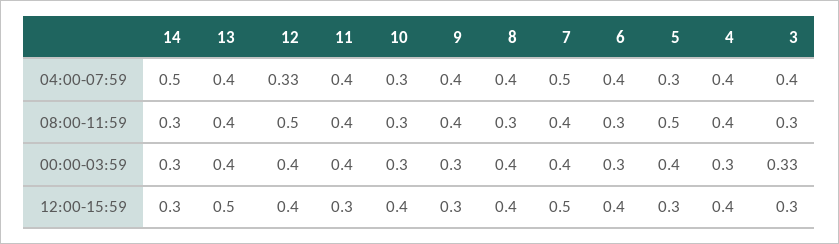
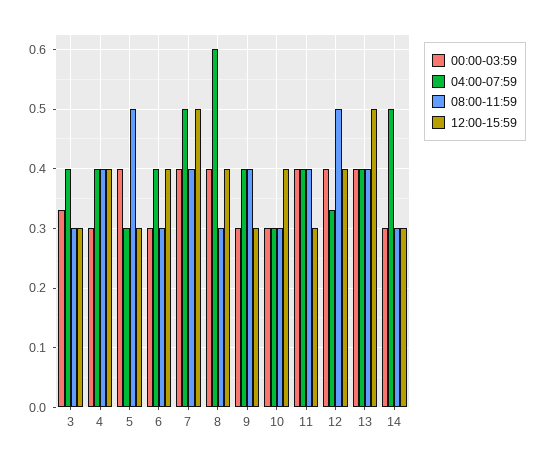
  {
    "04:00-07:59": {
      "14": 0.5,
      "13": 0.4,
      "12": 0.33,
      "11": 0.4,
      "10": 0.3,
      "9": 0.4,
-     "8": 0.4,
+     "8": 0.6,
      "7": 0.5,
      "6": 0.4,
      "5": 0.3,
      "4": 0.4,
      "3": 0.4
    },
    "08:00-11:59": {
      "14": 0.3,
      "13": 0.4,
      "12": 0.5,
      "11": 0.4,
      "10": 0.3,
      "9": 0.4,
      "8": 0.3,
      "7": 0.4,
      "6": 0.3,
      "5": 0.5,
      "4": 0.4,
      "3": 0.3
    },
    "00:00-03:59": {
      "14": 0.3,
      "13": 0.4,
      "12": 0.4,
      "11": 0.4,
      "10": 0.3,
      "9": 0.3,
      "8": 0.4,
      "7": 0.4,
      "6": 0.3,
      "5": 0.4,
      "4": 0.3,
      "3": 0.33
    },
    "12:00-15:59": {
      "14": 0.3,
      "13": 0.5,
      "12": 0.4,
      "11": 0.3,
      "10": 0.4,
      "9": 0.3,
      "8": 0.4,
      "7": 0.5,
      "6": 0.4,
      "5": 0.3,
      "4": 0.4,
      "3": 0.3
    }
  }

